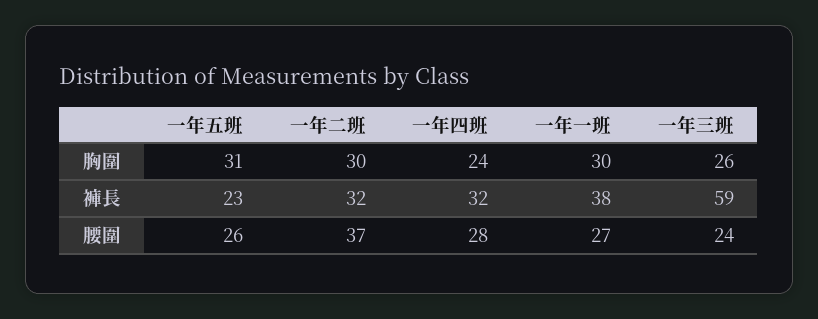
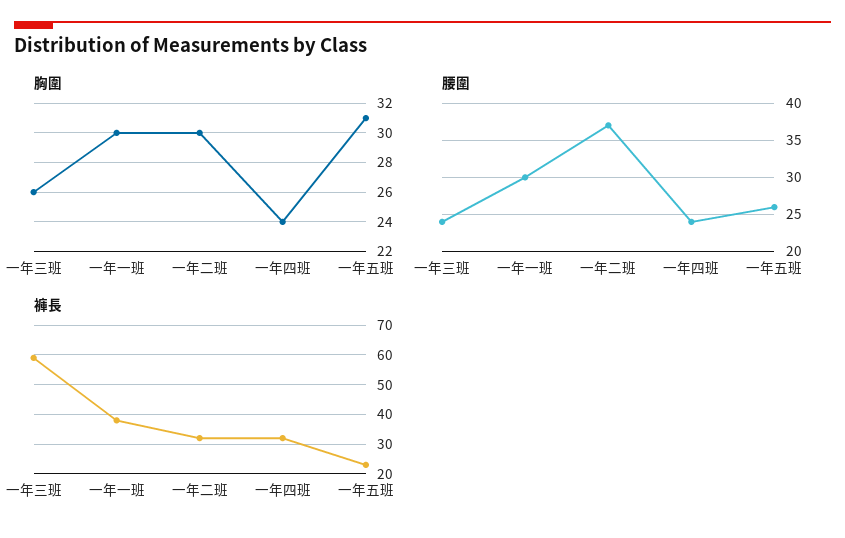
  {
    "胸圍": {
      "一年五班": 31,
      "一年二班": 30,
      "一年四班": 24,
      "一年一班": 30,
      "一年三班": 26
    },
    "褲長": {
      "一年五班": 23,
      "一年二班": 32,
      "一年四班": 32,
      "一年一班": 38,
      "一年三班": 59
    },
    "腰圍": {
      "一年五班": 26,
      "一年二班": 37,
-     "一年四班": 28,
+     "一年四班": 24,
-     "一年一班": 27,
+     "一年一班": 30,
      "一年三班": 24
    }
  }

